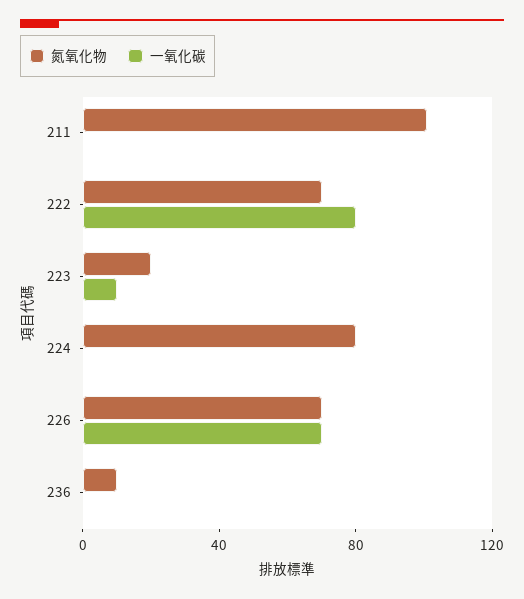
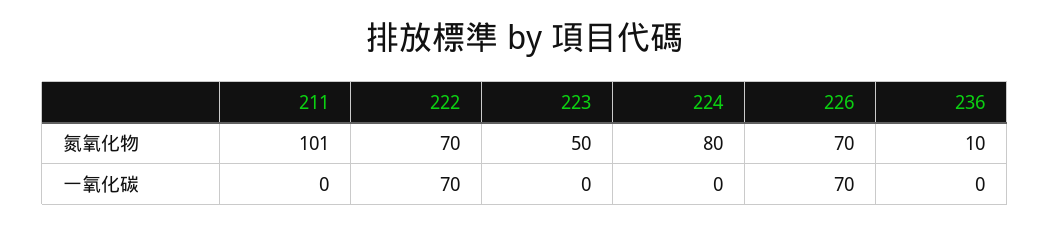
  {
    "氮氧化物": {
      "211": 101,
      "222": 70,
-     "223": 20,
+     "223": 50,
      "224": 80,
      "226": 70,
      "236": 10
    },
    "一氧化碳": {
      "211": 0,
-     "222": 80,
+     "222": 70,
-     "223": 10,
+     "223": 0,
      "224": 0,
      "226": 70,
      "236": 0
    }
  }

